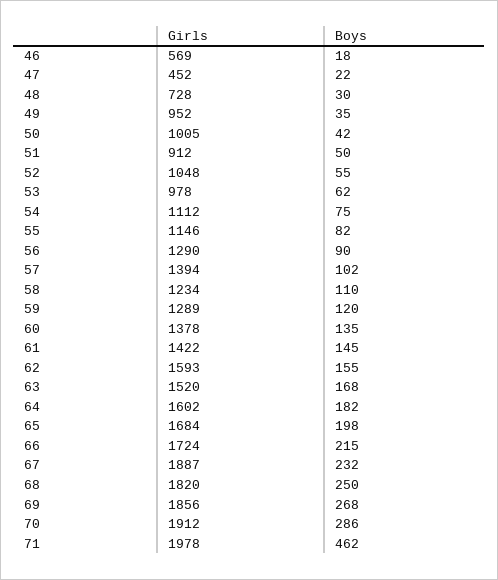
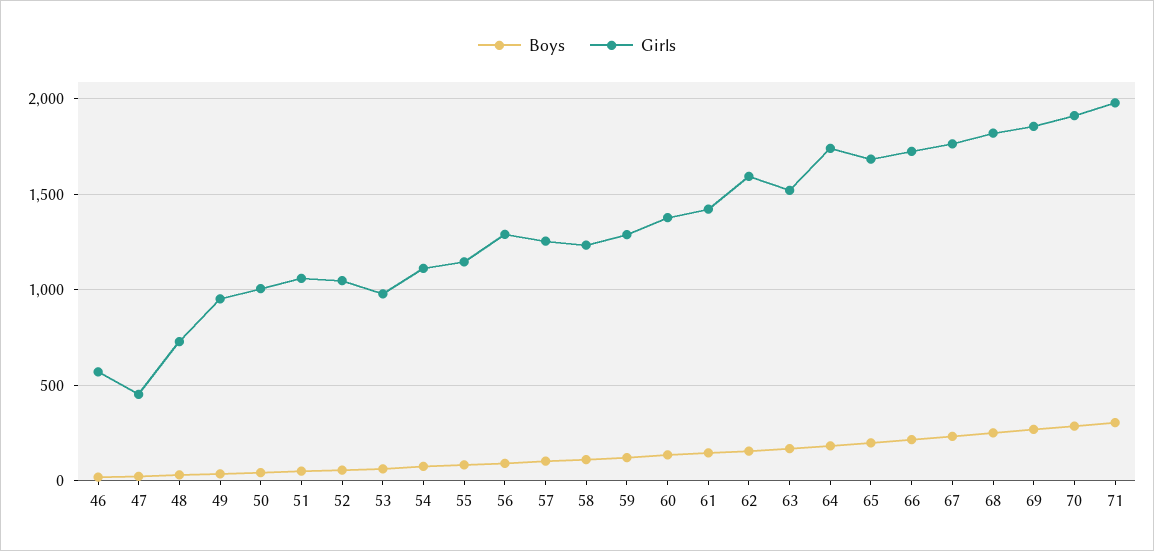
  {
    "Girls": {
      "46": 569,
      "47": 452,
      "48": 728,
      "49": 952,
      "50": 1005,
-     "51": 912,
+     "51": 1050,
      "52": 1048,
      "53": 978,
      "54": 1112,
      "55": 1146,
      "56": 1290,
-     "57": 1394,
+     "57": 1250,
      "58": 1234,
      "59": 1289,
      "60": 1378,
      "61": 1422,
      "62": 1593,
      "63": 1520,
-     "64": 1602,
+     "64": 1750,
      "65": 1684,
      "66": 1724,
-     "67": 1887,
+     "67": 1750,
      "68": 1820,
      "69": 1856,
      "70": 1912,
      "71": 1978
    },
    "Boys": {
      "46": 18,
      "47": 22,
      "48": 30,
      "49": 35,
      "50": 42,
      "51": 50,
      "52": 55,
      "53": 62,
      "54": 75,
      "55": 82,
      "56": 90,
      "57": 102,
      "58": 110,
      "59": 120,
      "60": 135,
      "61": 145,
      "62": 155,
      "63": 168,
      "64": 182,
      "65": 198,
      "66": 215,
      "67": 232,
      "68": 250,
      "69": 268,
      "70": 286,
-     "71": 462
+     "71": 300
    }
  }

